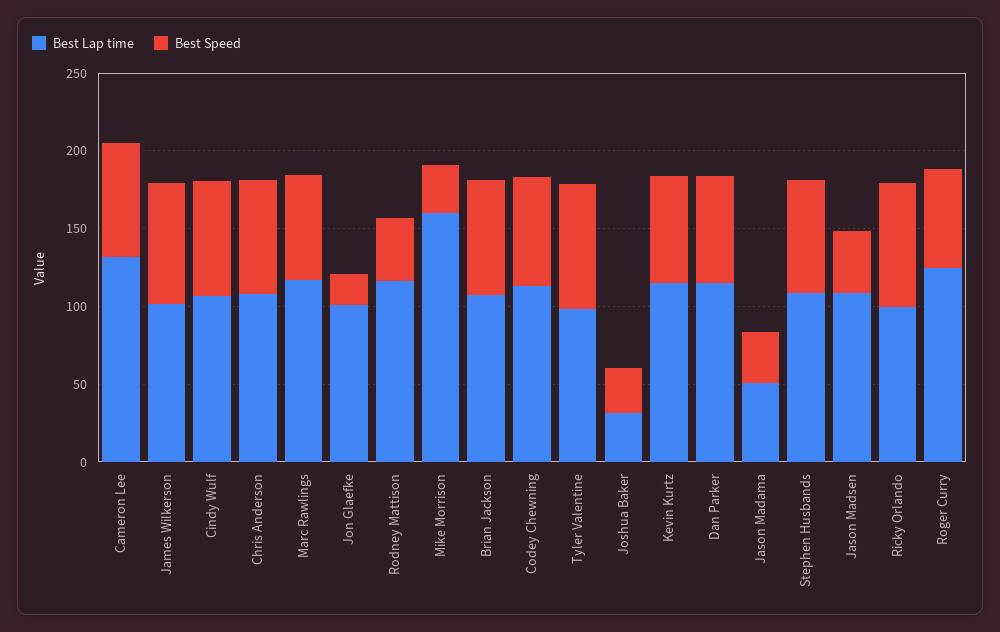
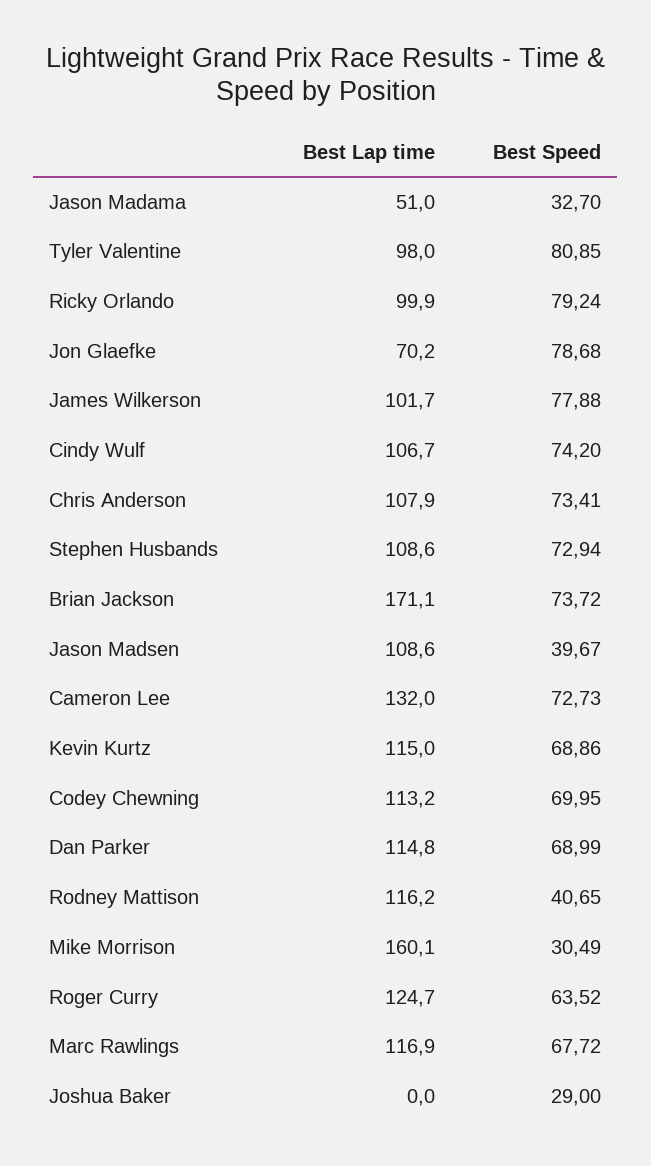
  {
    "Best Lap time": {
      "Cameron Lee": 132,
      "James Wilkerson": 101.7,
      "Cindy Wulf": 106.7,
      "Chris Anderson": 107.9,
      "Marc Rawlings": 116.9,
-     "Jon Glaefke": 100,
+     "Jon Glaefke": 70.2,
      "Rodney Mattison": 116.2,
      "Mike Morrison": 160.1,
-     "Brian Jackson": 110,
+     "Brian Jackson": 171.1,
      "Codey Chewning": 113.2,
      "Tyler Valentine": 98,
-     "Joshua Baker": 30,
+     "Joshua Baker": 0,
      "Kevin Kurtz": 115,
      "Dan Parker": 114.8,
      "Jason Madama": 51,
      "Stephen Husbands": 108.6,
      "Jason Madsen": 108.6,
      "Ricky Orlando": 99.9,
      "Roger Curry": 124.7
    },
    "Best Speed": {
      "Cameron Lee": 72.73,
      "James Wilkerson": 77.88,
      "Cindy Wulf": 74.2,
      "Chris Anderson": 73.41,
      "Marc Rawlings": 67.72,
-     "Jon Glaefke": 20,
+     "Jon Glaefke": 78.68,
      "Rodney Mattison": 40.65,
      "Mike Morrison": 30.49,
      "Brian Jackson": 73.72,
      "Codey Chewning": 69.95,
      "Tyler Valentine": 80.85,
      "Joshua Baker": 29,
      "Kevin Kurtz": 68.86,
      "Dan Parker": 68.99,
      "Jason Madama": 32.7,
      "Stephen Husbands": 72.94,
      "Jason Madsen": 39.67,
      "Ricky Orlando": 79.24,
      "Roger Curry": 63.52
    }
  }

